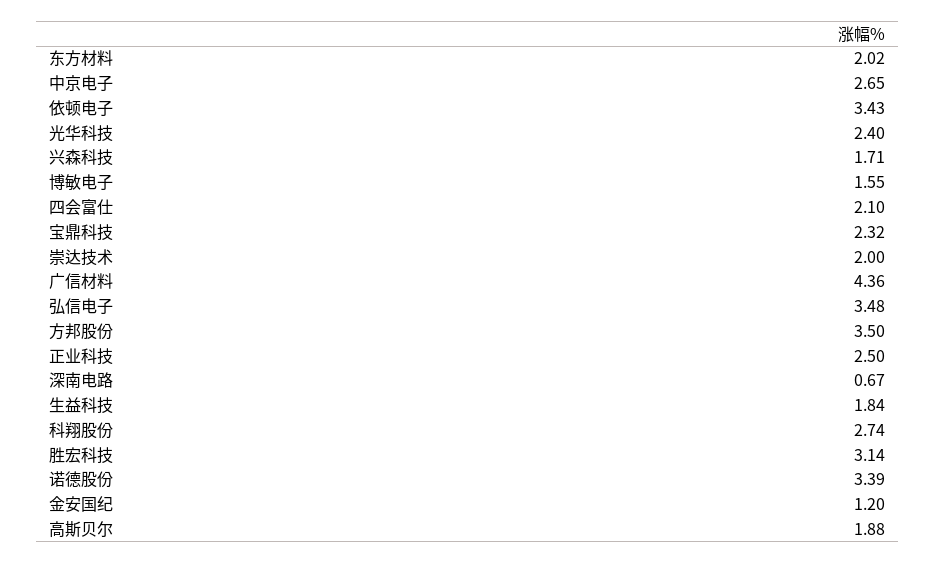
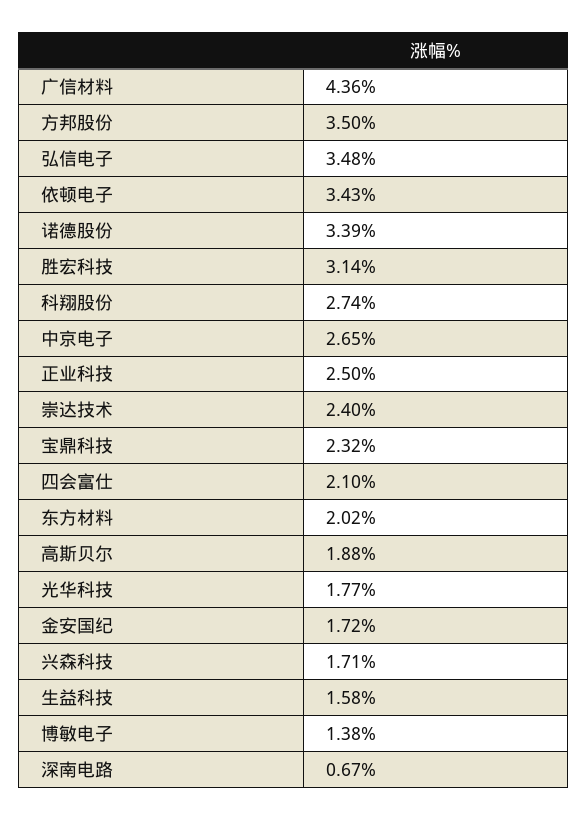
  {
    "东方材料": 2.02,
    "中京电子": 2.65,
    "依顿电子": 3.43,
-   "光华科技": 2.4,
+   "光华科技": 1.77,
    "兴森科技": 1.71,
-   "博敏电子": 1.55,
+   "博敏电子": 1.38,
    "四会富仕": 2.1,
    "宝鼎科技": 2.32,
-   "崇达技术": 2,
+   "崇达技术": 2.4,
    "广信材料": 4.36,
    "弘信电子": 3.48,
    "方邦股份": 3.5,
    "正业科技": 2.5,
    "深南电路": 0.67,
-   "生益科技": 1.84,
+   "生益科技": 1.58,
    "科翔股份": 2.74,
    "胜宏科技": 3.14,
    "诺德股份": 3.39,
-   "金安国纪": 1.2,
+   "金安国纪": 1.72,
    "高斯贝尔": 1.88
  }

